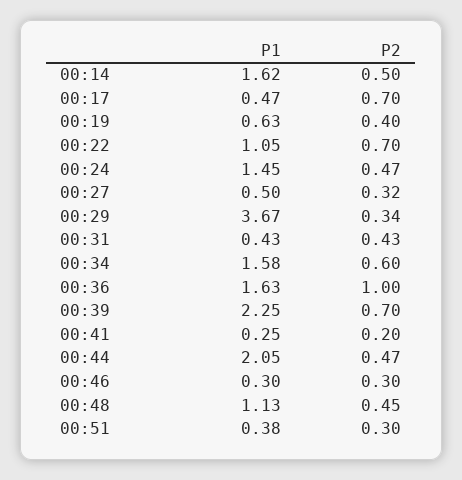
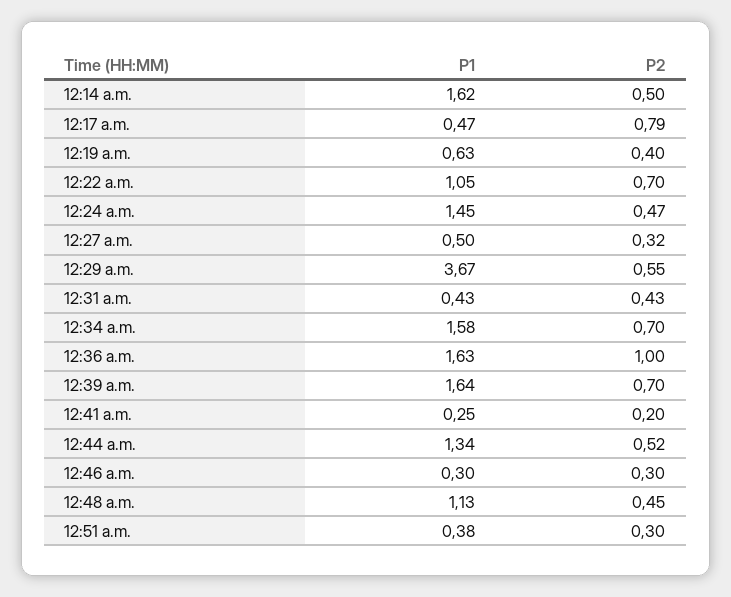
  {
    "P1": {
      "00:14": 1.62,
      "00:17": 0.47,
      "00:19": 0.63,
      "00:22": 1.05,
      "00:24": 1.45,
      "00:27": 0.5,
      "00:29": 3.67,
      "00:31": 0.43,
      "00:34": 1.58,
      "00:36": 1.63,
-     "00:39": 2.25,
+     "00:39": 1.64,
      "00:41": 0.25,
-     "00:44": 2.05,
+     "00:44": 1.34,
      "00:46": 0.3,
      "00:48": 1.13,
      "00:51": 0.38
    },
    "P2": {
      "00:14": 0.5,
-     "00:17": 0.7,
+     "00:17": 0.79,
      "00:19": 0.4,
      "00:22": 0.7,
      "00:24": 0.47,
      "00:27": 0.32,
-     "00:29": 0.34,
+     "00:29": 0.55,
      "00:31": 0.43,
-     "00:34": 0.6,
+     "00:34": 0.7,
      "00:36": 1,
      "00:39": 0.7,
      "00:41": 0.2,
-     "00:44": 0.47,
+     "00:44": 0.52,
      "00:46": 0.3,
      "00:48": 0.45,
      "00:51": 0.3
    }
  }

